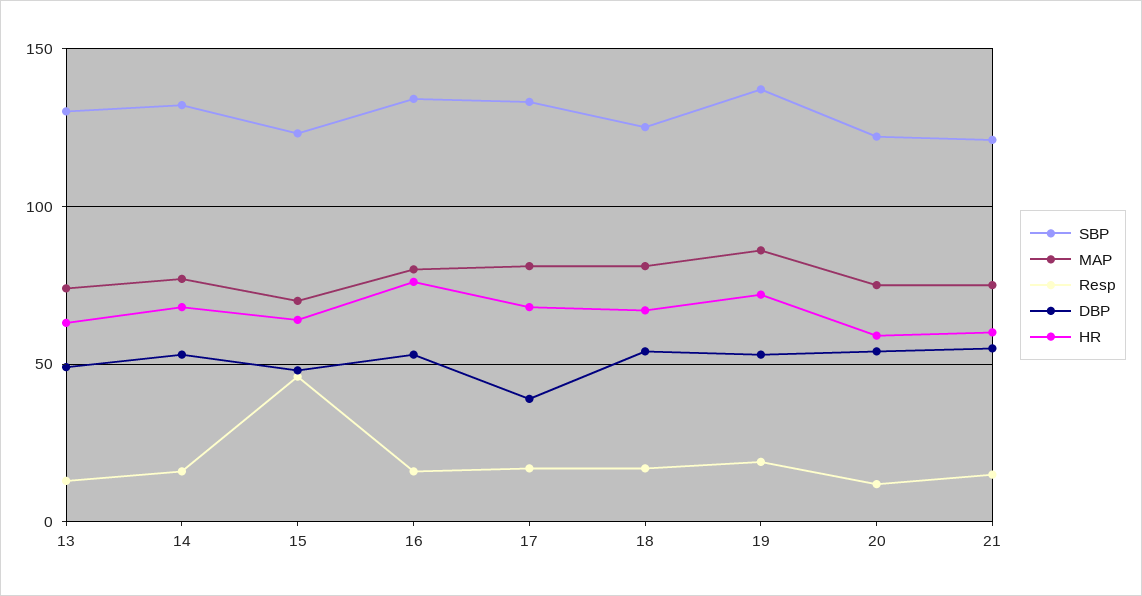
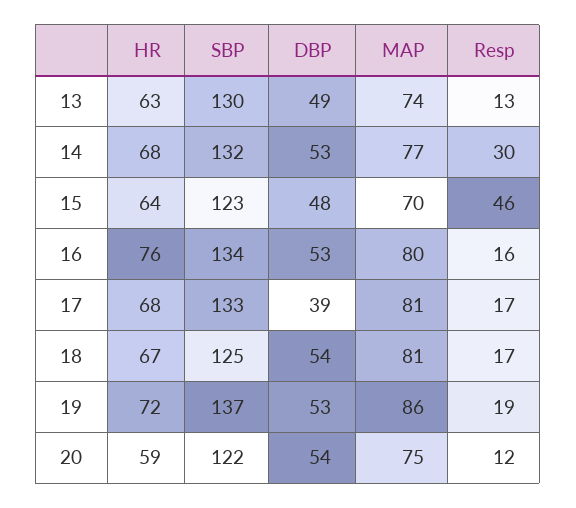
  {
    "SBP": {
      "13": 130,
      "14": 132,
      "15": 123,
      "16": 134,
      "17": 133,
      "18": 125,
      "19": 137,
-     "20": 122,
+     "20": 122
-     "21": 120
    },
    "MAP": {
      "13": 74,
      "14": 77,
      "15": 70,
      "16": 80,
      "17": 81,
      "18": 81,
      "19": 86,
-     "20": 75,
+     "20": 75
-     "21": 75
    },
    "Resp": {
      "13": 13,
-     "14": 15,
+     "14": 30,
      "15": 46,
      "16": 16,
      "17": 17,
      "18": 17,
      "19": 19,
-     "20": 12,
+     "20": 12
-     "21": 15
    },
    "DBP": {
      "13": 49,
      "14": 53,
      "15": 48,
      "16": 53,
      "17": 39,
      "18": 54,
      "19": 53,
-     "20": 54,
+     "20": 54
-     "21": 55
    },
    "HR": {
      "13": 63,
      "14": 68,
      "15": 64,
      "16": 76,
      "17": 68,
      "18": 67,
      "19": 72,
-     "20": 59,
+     "20": 59
-     "21": 60
    }
  }

